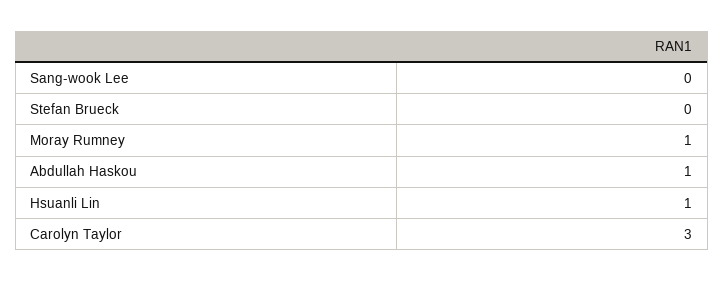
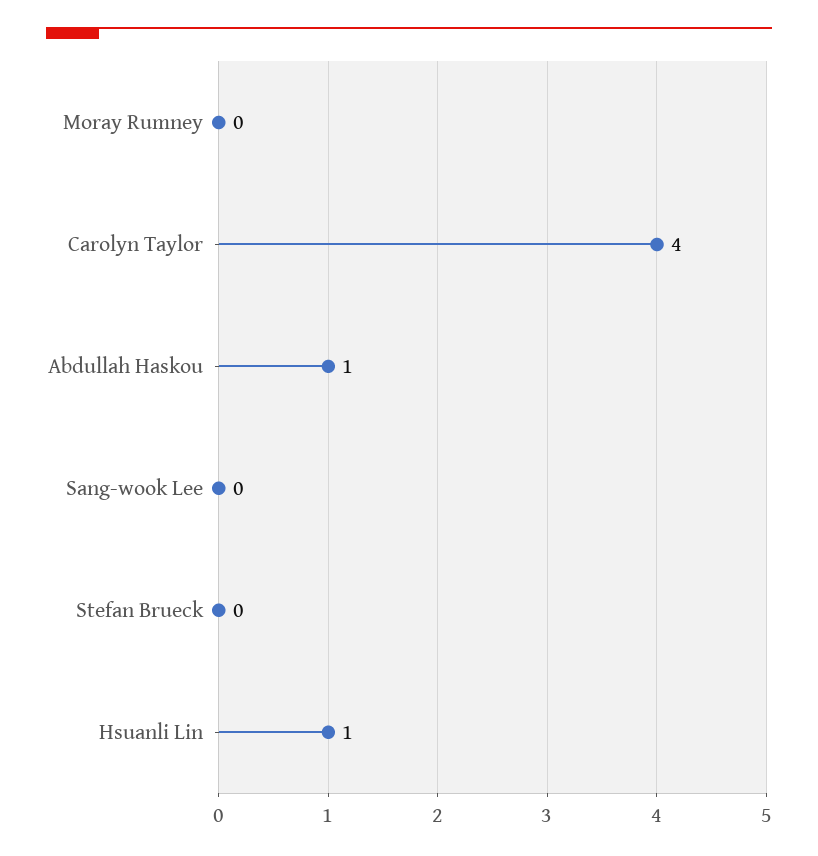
  {
    "Sang-wook Lee": 0,
    "Stefan Brueck": 0,
-   "Moray Rumney": 1,
+   "Moray Rumney": 0,
    "Abdullah Haskou": 1,
    "Hsuanli Lin": 1,
-   "Carolyn Taylor": 3
+   "Carolyn Taylor": 4
  }

